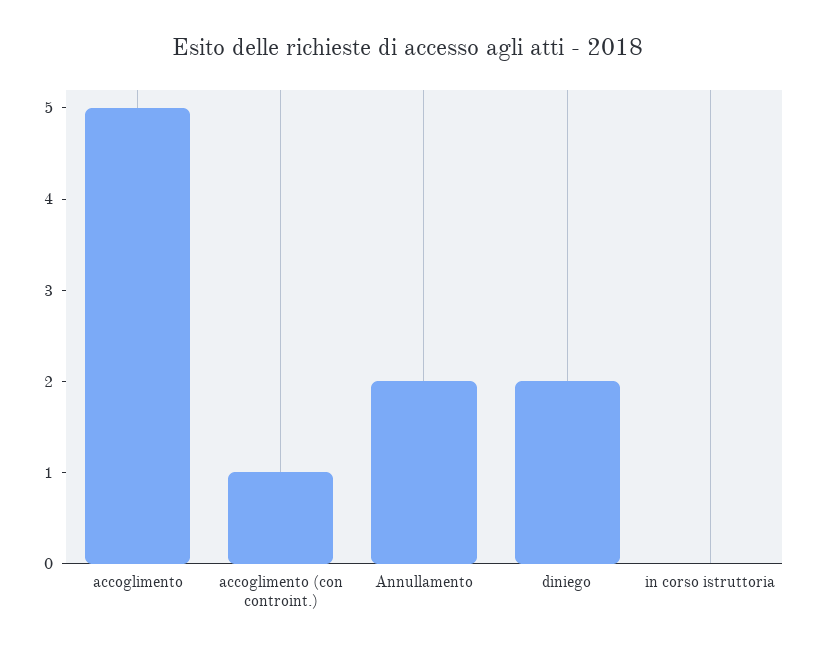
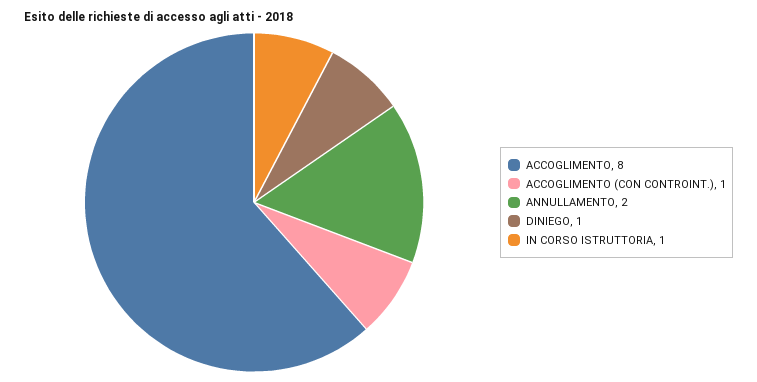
  {
-   "accoglimento": 5,
+   "accoglimento": 8,
    "accoglimento (con controint.)": 1,
    "Annullamento": 2,
-   "diniego": 2,
+   "diniego": 1,
-   "in corso istruttoria": 0
+   "in corso istruttoria": 1
  }

